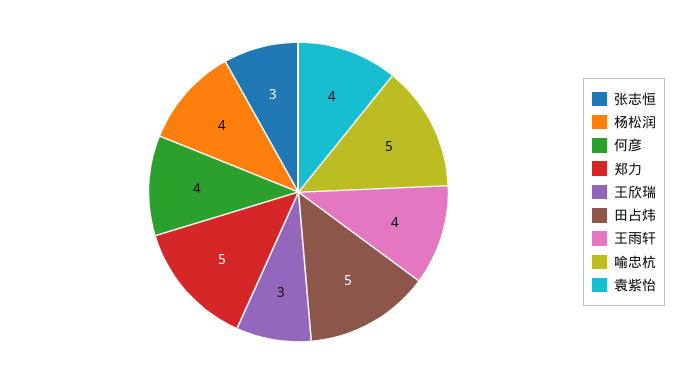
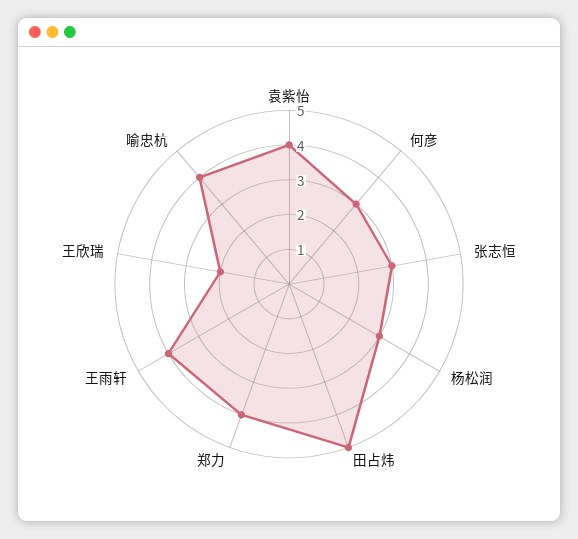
  {
    "张志恒": 3,
-   "杨松润": 4,
+   "杨松润": 3,
-   "何彦": 4,
+   "何彦": 3,
-   "郑力": 5,
+   "郑力": 4,
-   "王欣瑞": 3,
+   "王欣瑞": 2,
    "田占炜": 5,
    "王雨轩": 4,
-   "喻忠杭": 5,
+   "喻忠杭": 4,
    "袁紫怡": 4
  }

